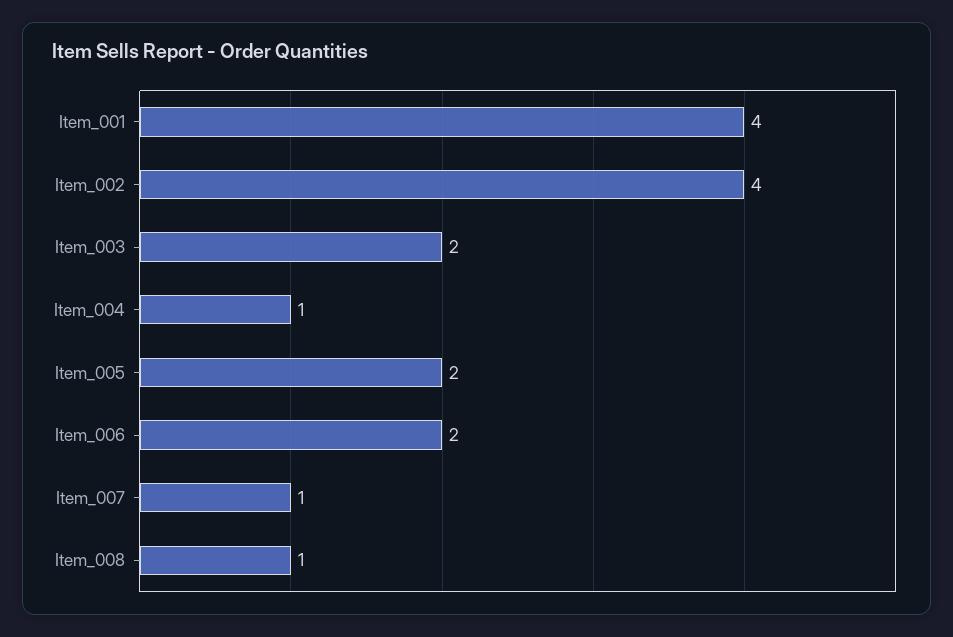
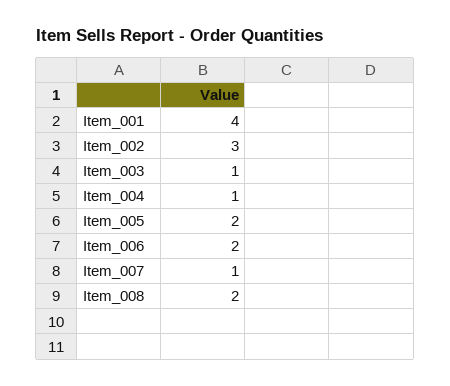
  {
    "Item_001": 4,
-   "Item_002": 4,
+   "Item_002": 3,
-   "Item_003": 2,
+   "Item_003": 1,
    "Item_004": 1,
    "Item_005": 2,
    "Item_006": 2,
    "Item_007": 1,
-   "Item_008": 1
+   "Item_008": 2
  }

